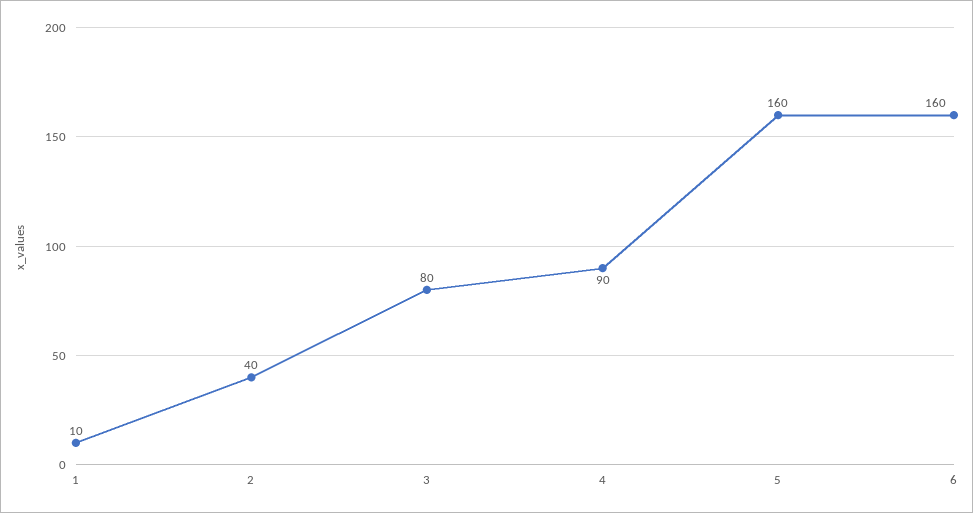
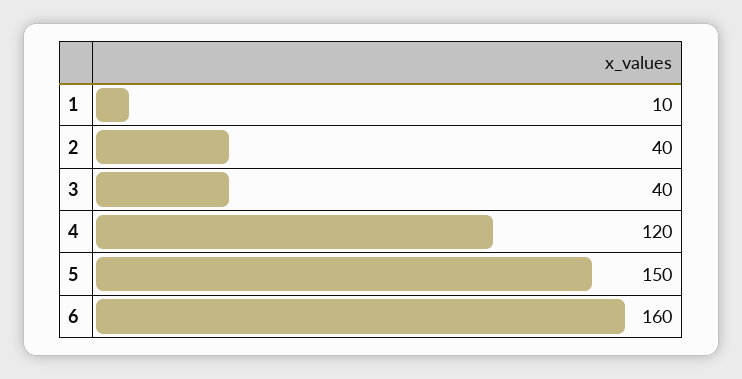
  {
    "1": 10,
    "2": 40,
-   "3": 80,
+   "3": 40,
-   "4": 90,
+   "4": 120,
-   "5": 160,
+   "5": 150,
    "6": 160
  }

